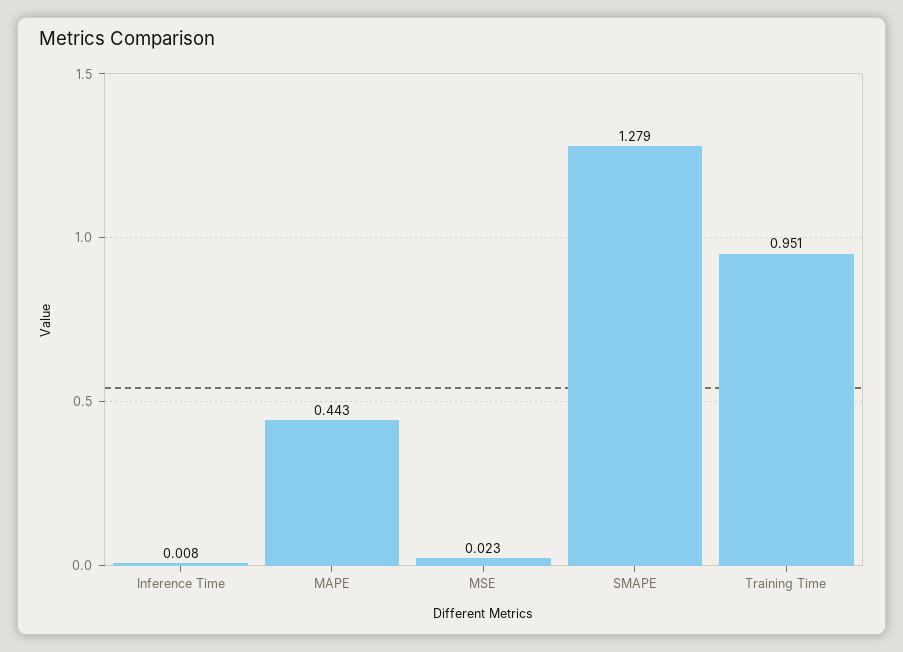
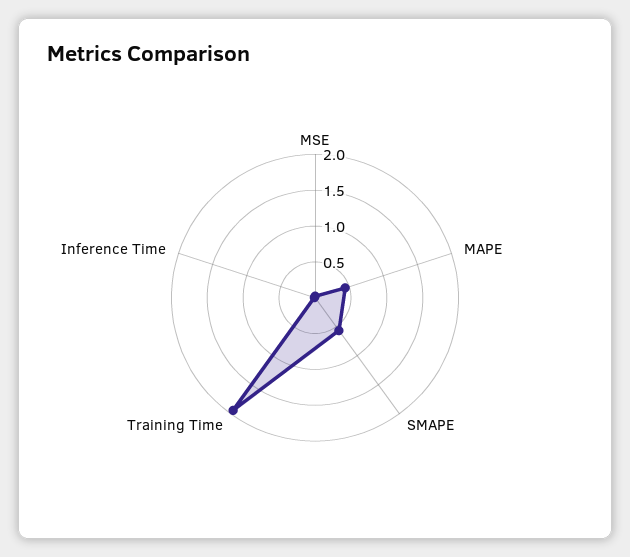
  {
    "Inference Time": 0.008,
    "MAPE": 0.443,
    "MSE": 0.023,
-   "SMAPE": 1.279,
+   "SMAPE": 0.5,
-   "Training Time": 0.951
+   "Training Time": 2
  }

